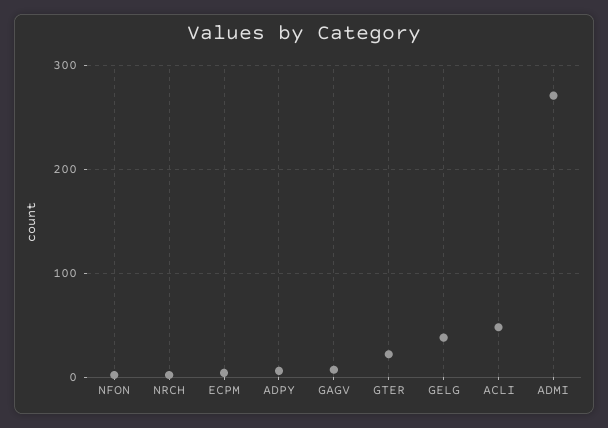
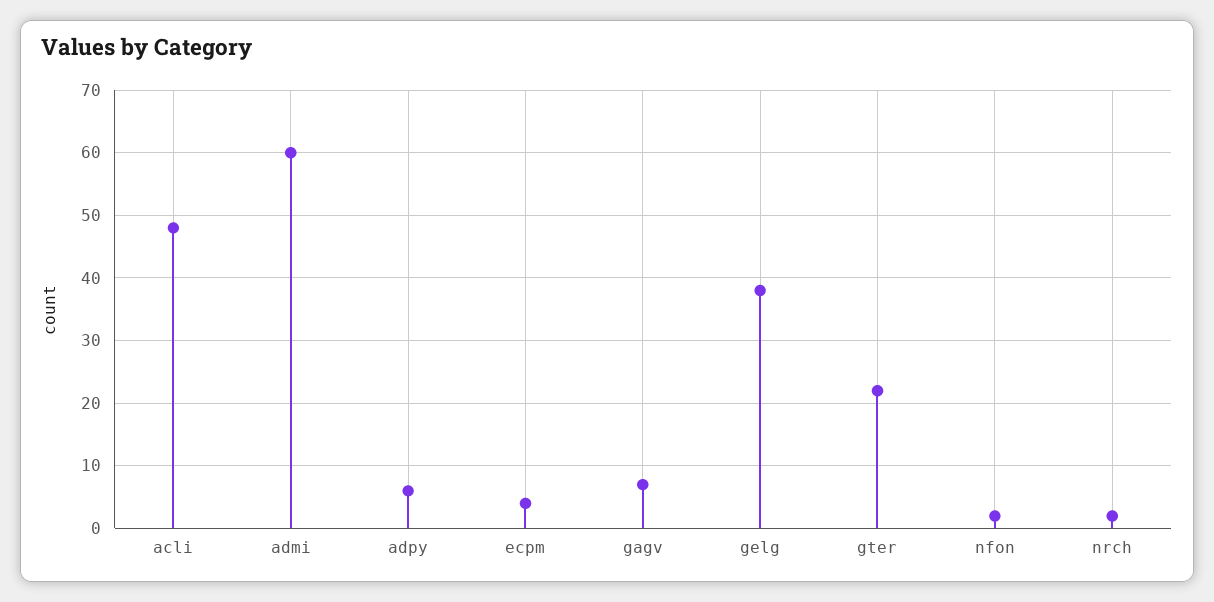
  {
    "NFON": 2,
    "NRCH": 2,
    "ECPM": 4,
    "ADPY": 6,
    "GAGV": 7,
    "GTER": 22,
    "GELG": 38,
    "ACLI": 48,
-   "ADMI": 270
+   "ADMI": 60
  }

